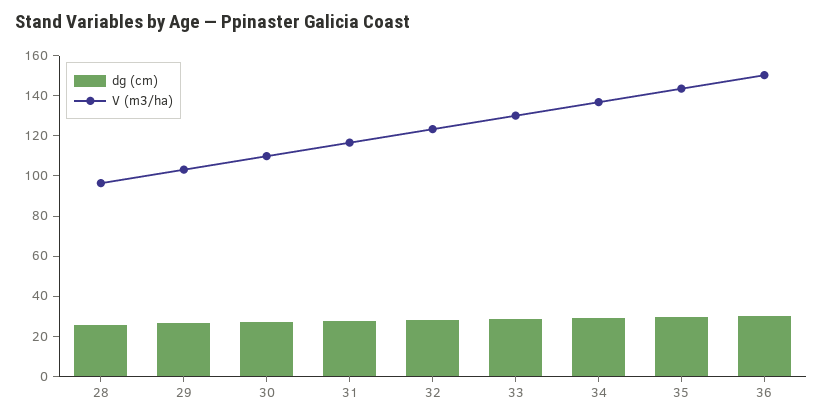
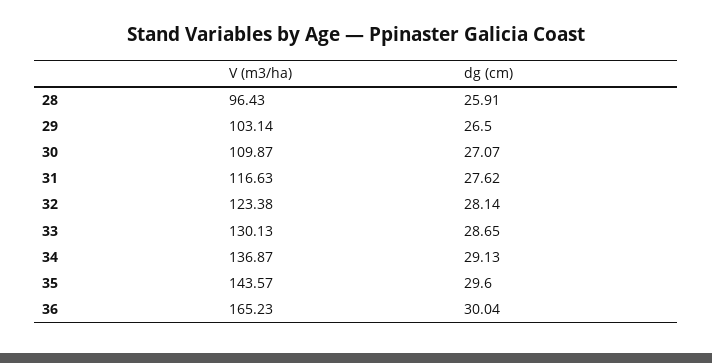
  {
    "dg (cm)": {
      "28": 25.91,
      "29": 26.5,
      "30": 27.07,
      "31": 27.62,
      "32": 28.14,
      "33": 28.65,
      "34": 29.13,
      "35": 29.6,
      "36": 30.04
    },
    "V (m3/ha)": {
      "28": 96.43,
      "29": 103.14,
      "30": 109.87,
      "31": 116.63,
      "32": 123.38,
      "33": 130.13,
      "34": 136.87,
      "35": 143.57,
-     "36": 150
+     "36": 165.23
    }
  }

